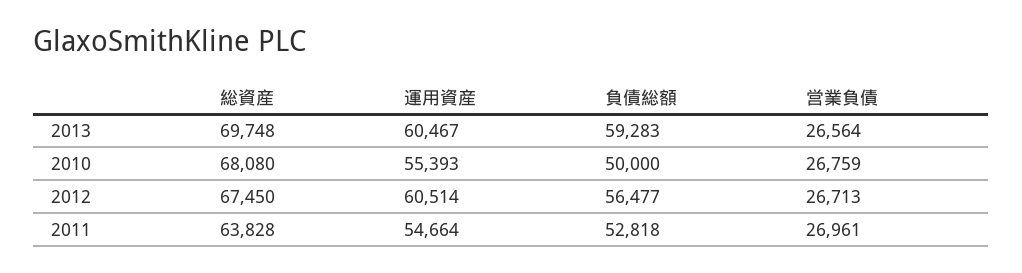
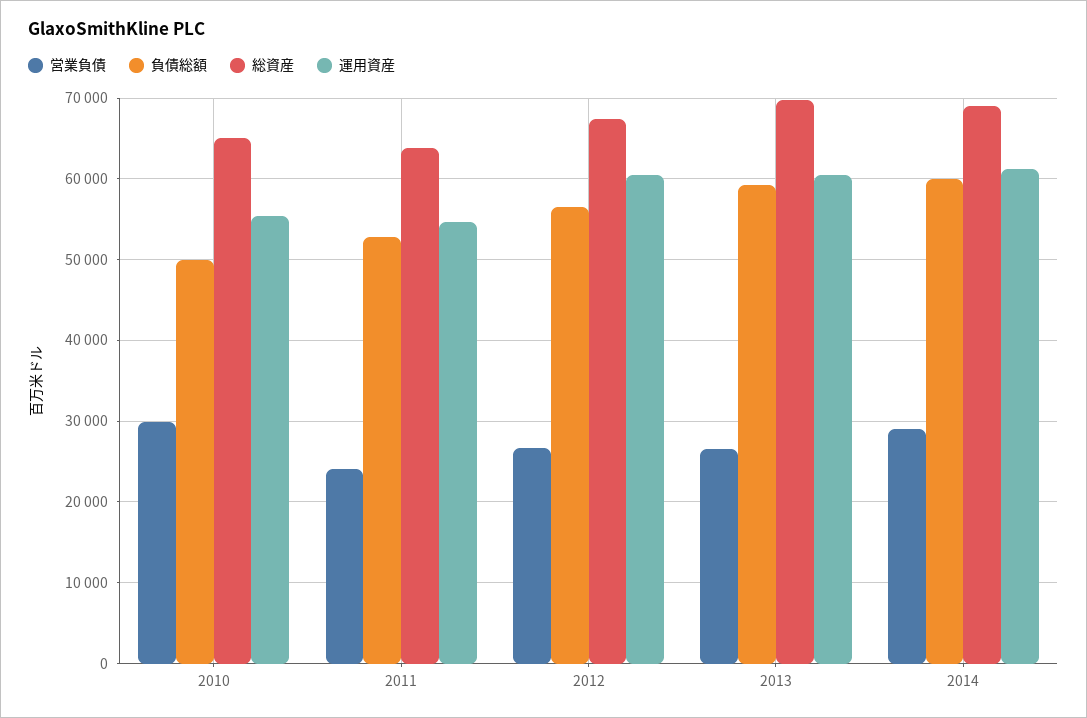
  {
    "総資産": {
      "2013": 69748,
-     "2010": 68080,
+     "2010": 65000,
      "2012": 67450,
-     "2011": 63828
+     "2011": 63828,
+     "2014": 69000
    },
    "運用資産": {
      "2013": 60467,
      "2010": 55393,
      "2012": 60514,
-     "2011": 54664
+     "2011": 54664,
+     "2014": 61000
    },
    "負債総額": {
      "2013": 59283,
      "2010": 50000,
      "2012": 56477,
-     "2011": 52818
+     "2011": 52818,
+     "2014": 60000
    },
    "営業負債": {
      "2013": 26564,
-     "2010": 26759,
+     "2010": 30000,
      "2012": 26713,
-     "2011": 26961
+     "2011": 24000,
+     "2014": 29000
    }
  }

